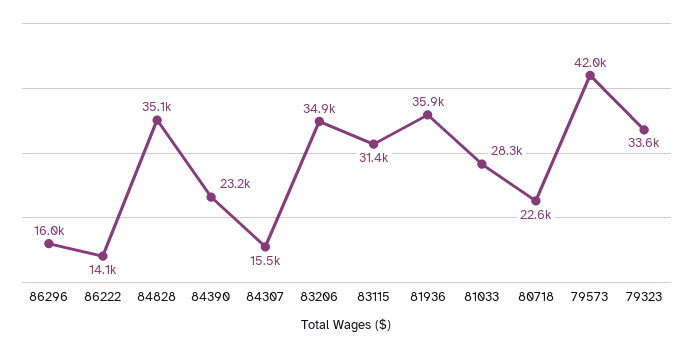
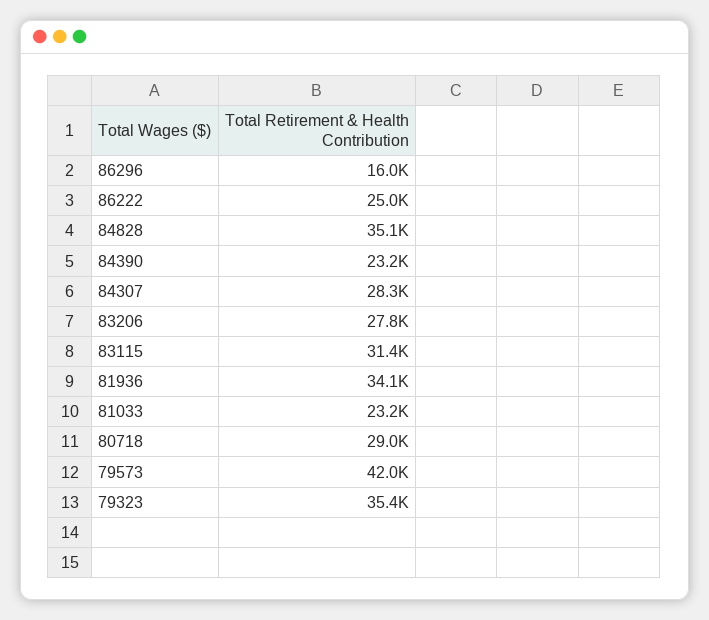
  {
    "86296": 16000,
-   "86222": 14100,
+   "86222": 25000,
    "84828": 35100,
    "84390": 23200,
-   "84307": 15500,
+   "84307": 28300,
-   "83206": 34900,
+   "83206": 27800,
    "83115": 31400,
-   "81936": 35900,
+   "81936": 34100,
-   "81033": 28300,
+   "81033": 23200,
-   "80718": 22600,
+   "80718": 29000,
    "79573": 42000,
-   "79323": 33600
+   "79323": 35400
  }

